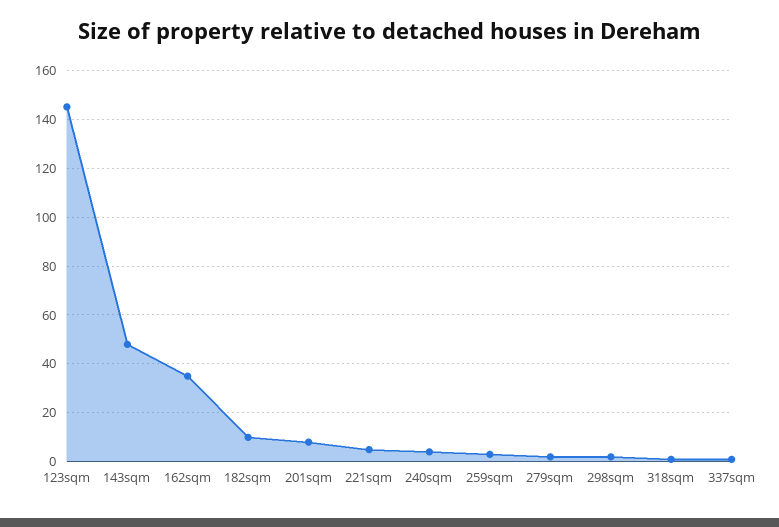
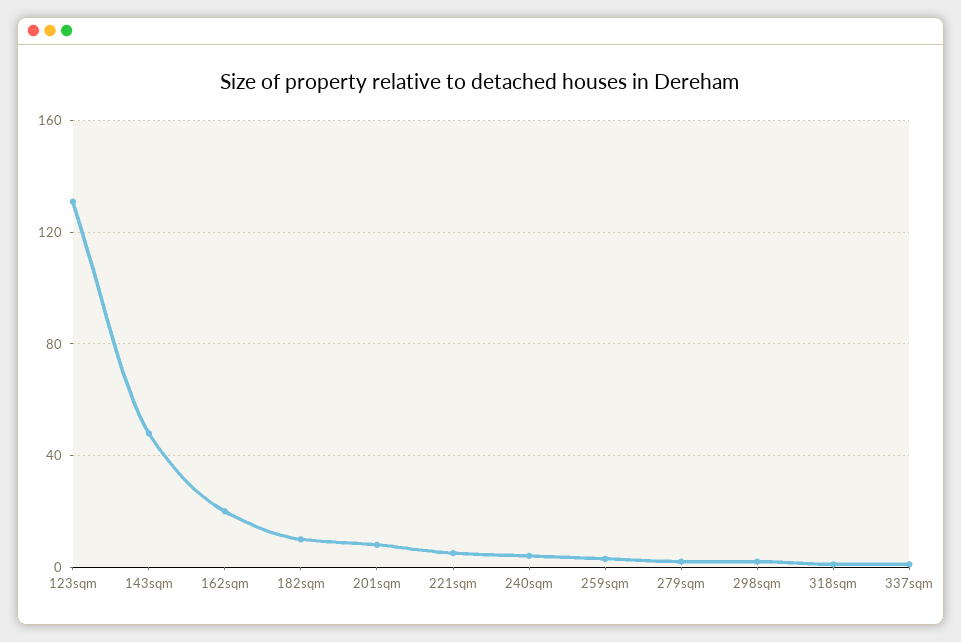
  {
-   "123sqm": 145,
+   "123sqm": 130,
    "143sqm": 50,
-   "162sqm": 35,
+   "162sqm": 20,
    "182sqm": 10,
    "201sqm": 10,
    "221sqm": 5,
    "240sqm": 5,
    "259sqm": 5,
    "279sqm": 0,
    "298sqm": 0,
    "318sqm": 0,
    "337sqm": 0
  }

